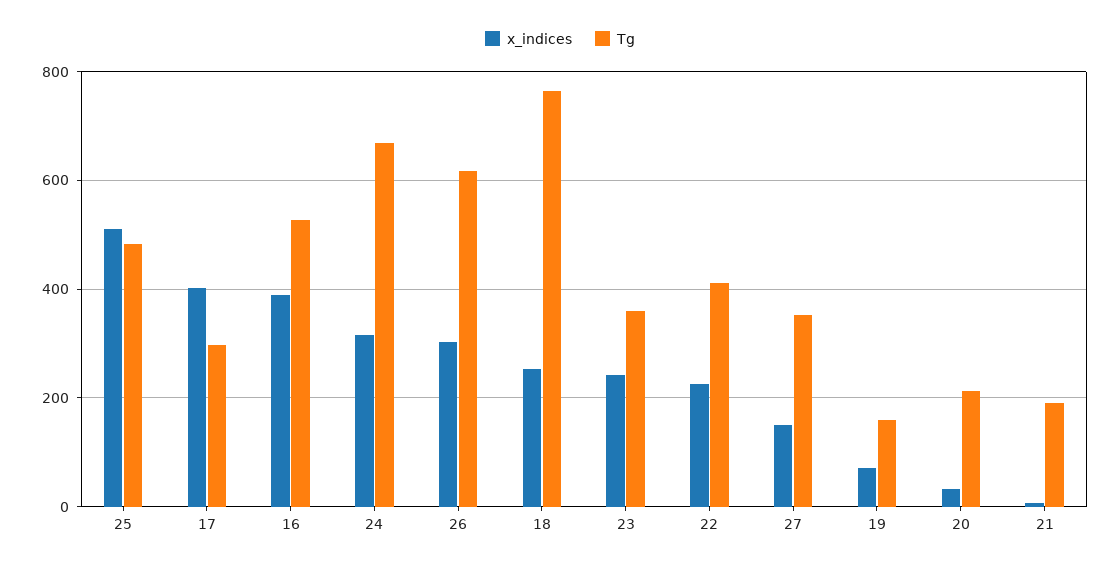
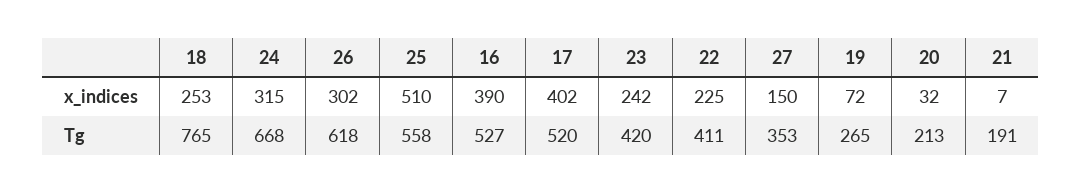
  {
    "x_indices": {
      "25": 510,
      "17": 402,
      "16": 390,
      "24": 315,
      "26": 302,
      "18": 253,
      "23": 242,
      "22": 225,
      "27": 150,
      "19": 72,
      "20": 32,
      "21": 7
    },
    "Tg": {
-     "25": 480,
+     "25": 558,
-     "17": 300,
+     "17": 520,
      "16": 527,
      "24": 668,
      "26": 618,
      "18": 765,
-     "23": 360,
+     "23": 420,
      "22": 411,
      "27": 353,
-     "19": 160,
+     "19": 265,
      "20": 213,
      "21": 191
    }
  }

